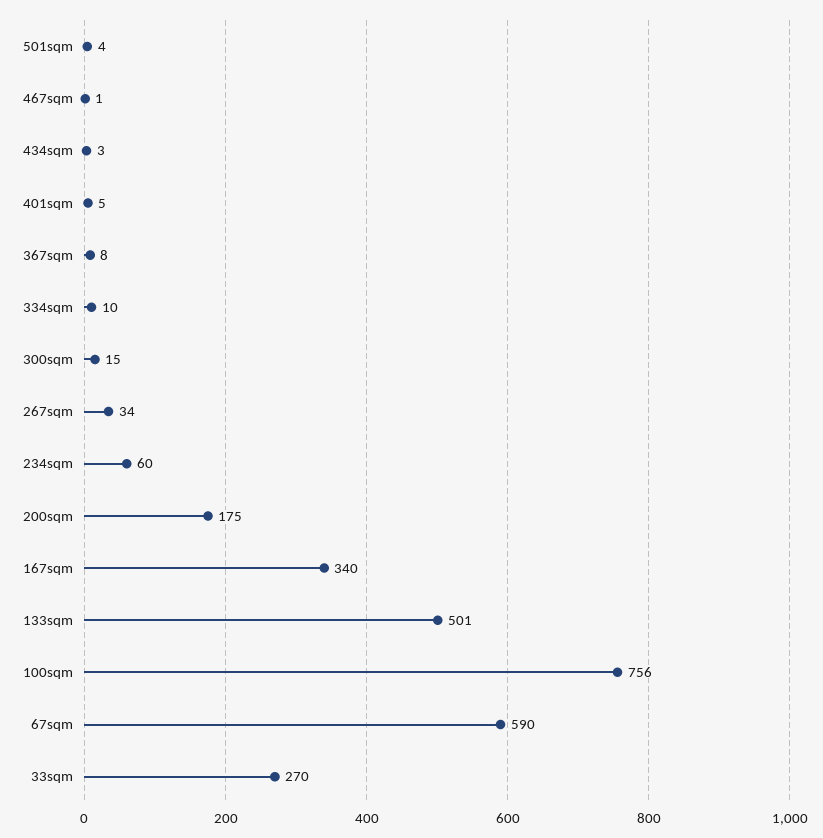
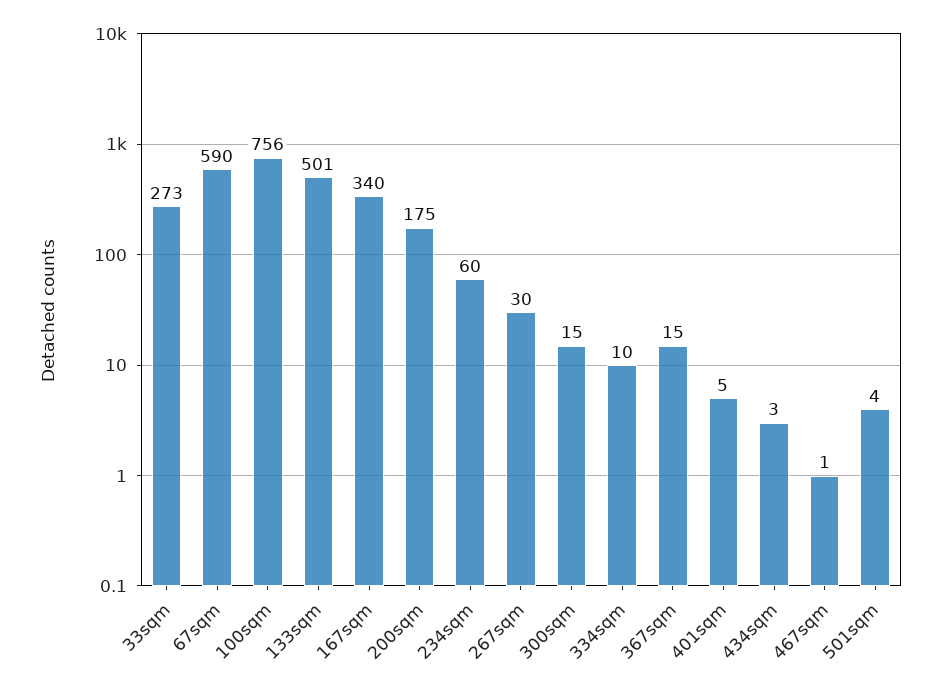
  {
    "501sqm": 4,
    "467sqm": 1,
    "434sqm": 3,
    "401sqm": 5,
-   "367sqm": 8,
+   "367sqm": 15,
    "334sqm": 10,
    "300sqm": 15,
-   "267sqm": 34,
+   "267sqm": 30,
    "234sqm": 60,
    "200sqm": 175,
    "167sqm": 340,
    "133sqm": 501,
    "100sqm": 756,
    "67sqm": 590,
-   "33sqm": 270
+   "33sqm": 273
  }

